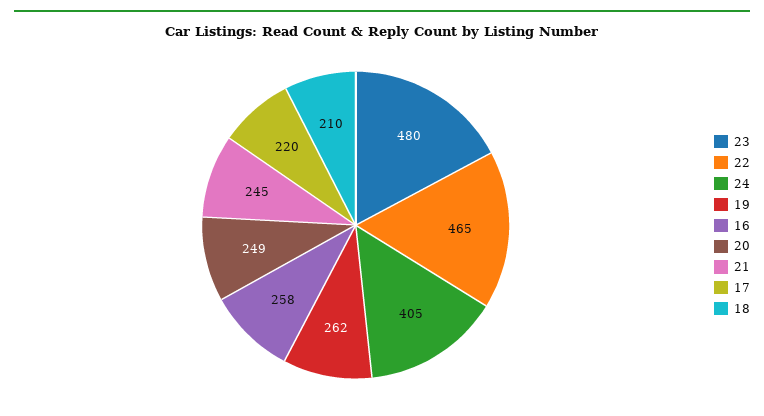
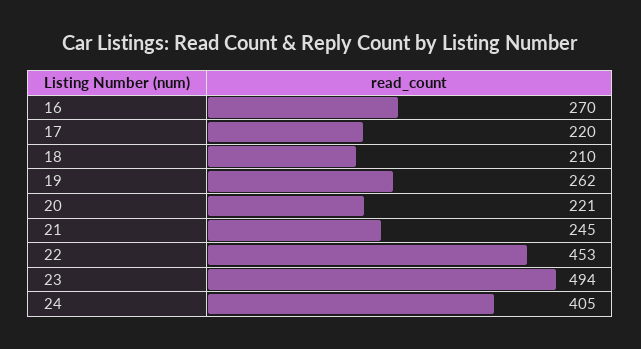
  {
-   "23": 480,
+   "23": 494,
-   "22": 465,
+   "22": 453,
    "24": 405,
    "19": 262,
-   "16": 258,
+   "16": 270,
-   "20": 249,
+   "20": 221,
    "21": 245,
    "17": 220,
    "18": 210
  }

